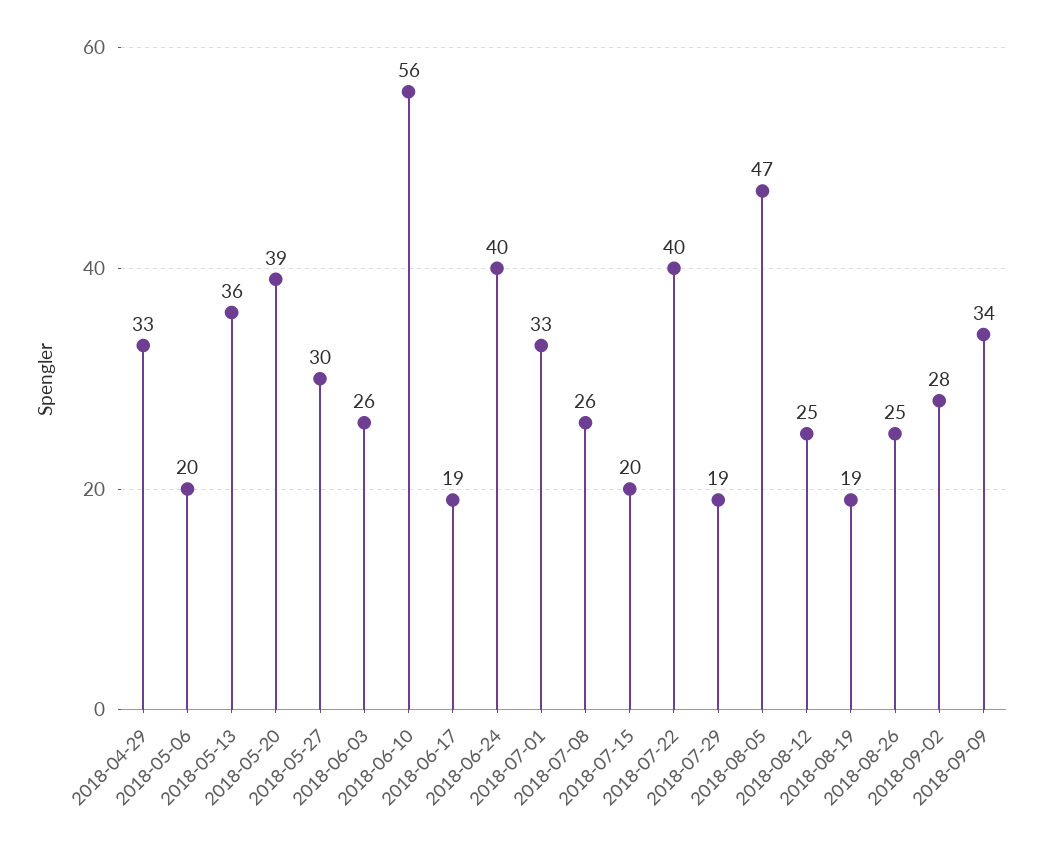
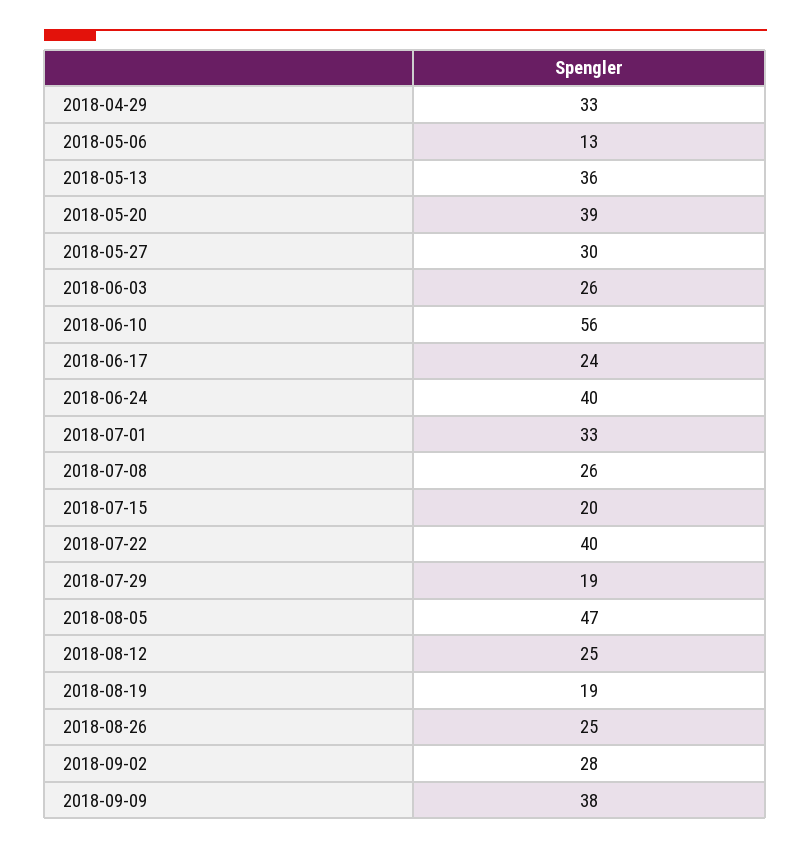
  {
    "2018-04-29": 33,
-   "2018-05-06": 20,
+   "2018-05-06": 13,
    "2018-05-13": 36,
    "2018-05-20": 39,
    "2018-05-27": 30,
    "2018-06-03": 26,
    "2018-06-10": 56,
-   "2018-06-17": 19,
+   "2018-06-17": 24,
    "2018-06-24": 40,
    "2018-07-01": 33,
    "2018-07-08": 26,
    "2018-07-15": 20,
    "2018-07-22": 40,
    "2018-07-29": 19,
    "2018-08-05": 47,
    "2018-08-12": 25,
    "2018-08-19": 19,
    "2018-08-26": 25,
    "2018-09-02": 28,
-   "2018-09-09": 34
+   "2018-09-09": 38
  }

